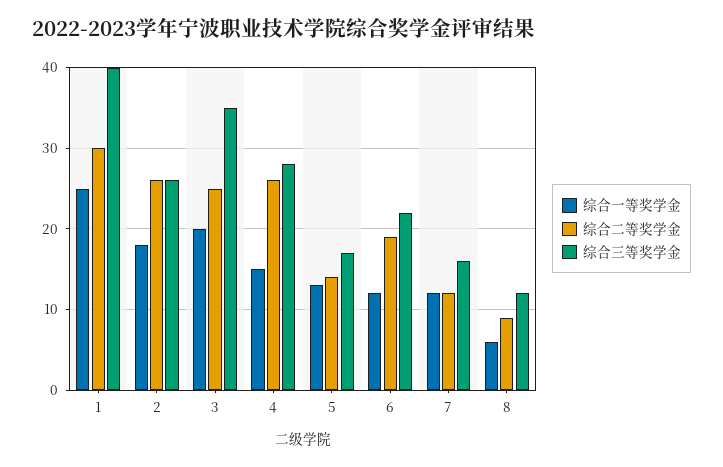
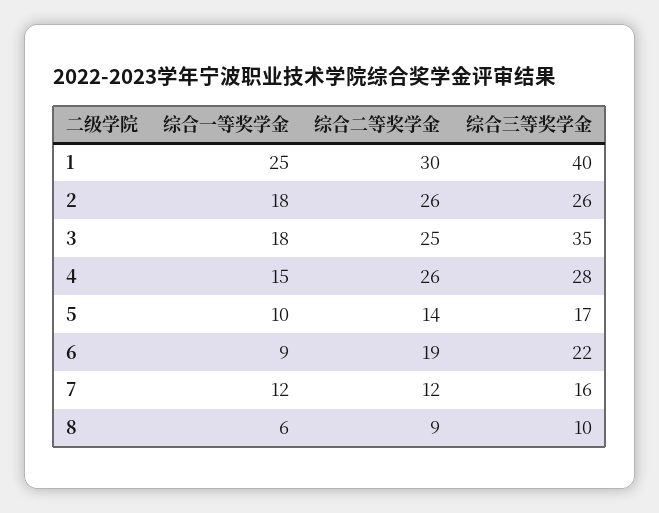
  {
    "综合一等奖学金": {
      "1": 25,
      "2": 18,
-     "3": 20,
+     "3": 18,
      "4": 15,
-     "5": 13,
+     "5": 10,
-     "6": 12,
+     "6": 9,
      "7": 12,
      "8": 6
    },
    "综合二等奖学金": {
      "1": 30,
      "2": 26,
      "3": 25,
      "4": 26,
      "5": 14,
      "6": 19,
      "7": 12,
      "8": 9
    },
    "综合三等奖学金": {
      "1": 40,
      "2": 26,
      "3": 35,
      "4": 28,
      "5": 17,
      "6": 22,
      "7": 16,
-     "8": 12
+     "8": 10
    }
  }

